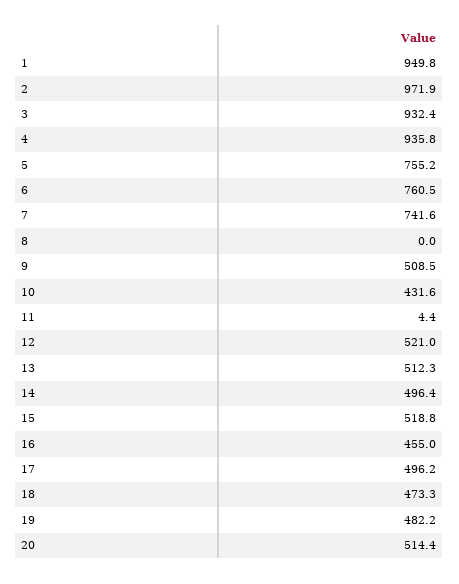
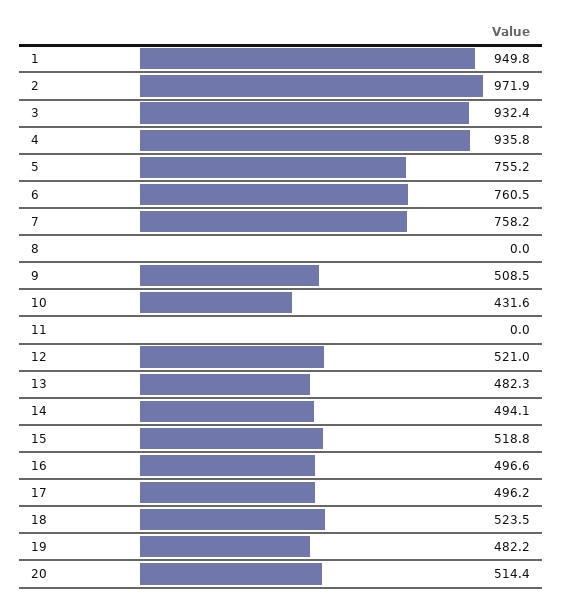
  {
    "1": 949.8,
    "2": 971.9,
    "3": 932.4,
    "4": 935.8,
    "5": 755.2,
    "6": 760.5,
-   "7": 741.6,
+   "7": 758.2,
    "8": 0,
    "9": 508.5,
    "10": 431.6,
-   "11": 4.4,
+   "11": 0,
    "12": 521,
-   "13": 512.3,
+   "13": 482.3,
-   "14": 496.4,
+   "14": 494.1,
    "15": 518.8,
-   "16": 455,
+   "16": 496.6,
    "17": 496.2,
-   "18": 473.3,
+   "18": 523.5,
    "19": 482.2,
    "20": 514.4
  }

